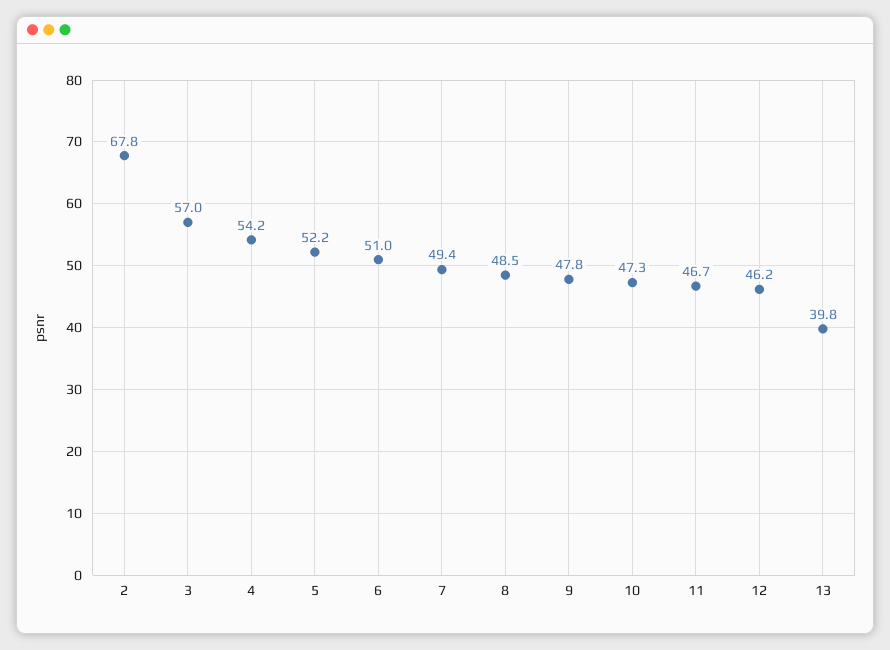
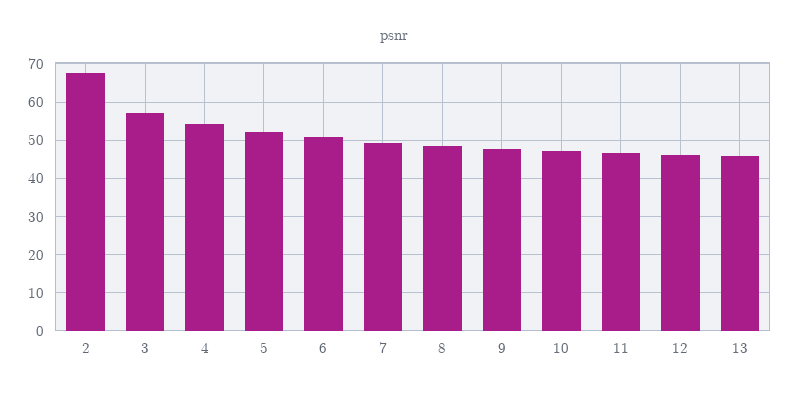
  {
    "2": 67.8,
    "3": 57,
    "4": 54.2,
    "5": 52.2,
    "6": 51,
    "7": 49.4,
    "8": 48.5,
    "9": 47.8,
    "10": 47.3,
    "11": 46.7,
    "12": 46.2,
-   "13": 39.8
+   "13": 46
  }

